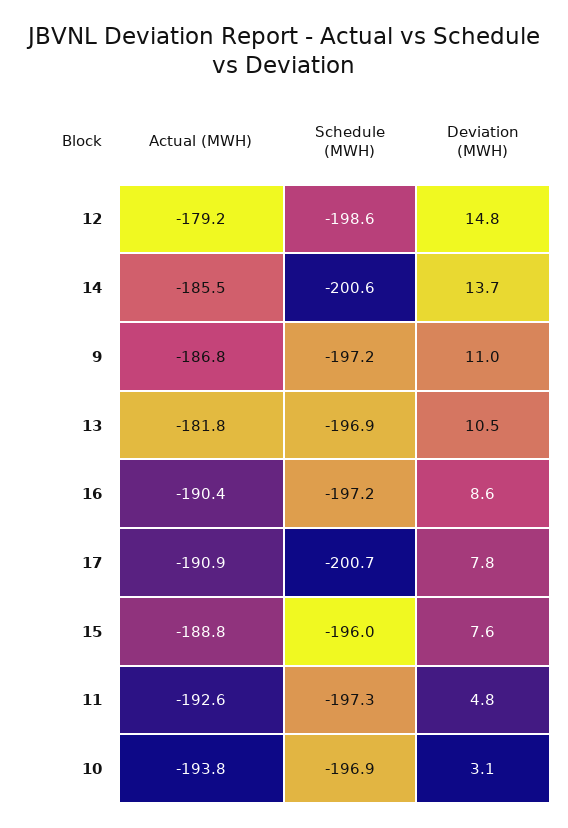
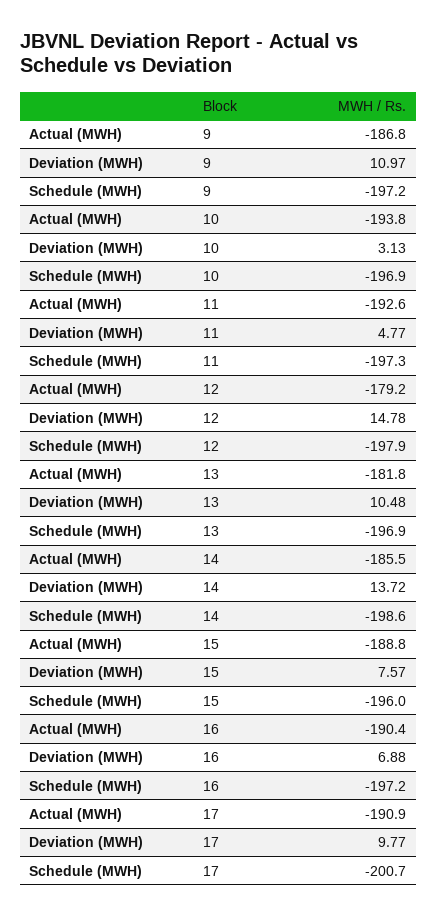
  {
    "Actual (MWH)": {
      "12": -179.2,
      "14": -185.5,
      "9": -186.8,
      "13": -181.8,
      "16": -190.4,
      "17": -190.9,
      "15": -188.8,
      "11": -192.6,
      "10": -193.8
    },
    "Schedule (MWH)": {
-     "12": -198.6,
+     "12": -197.9,
-     "14": -200.6,
+     "14": -198.6,
      "9": -197.2,
      "13": -196.9,
      "16": -197.2,
      "17": -200.7,
      "15": -196,
      "11": -197.3,
      "10": -196.9
    },
    "Deviation (MWH)": {
      "12": 14.78,
      "14": 13.72,
      "9": 10.97,
      "13": 10.48,
-     "16": 8.6,
+     "16": 6.88,
-     "17": 7.8,
+     "17": 9.77,
      "15": 7.57,
      "11": 4.77,
      "10": 3.13
    }
  }

